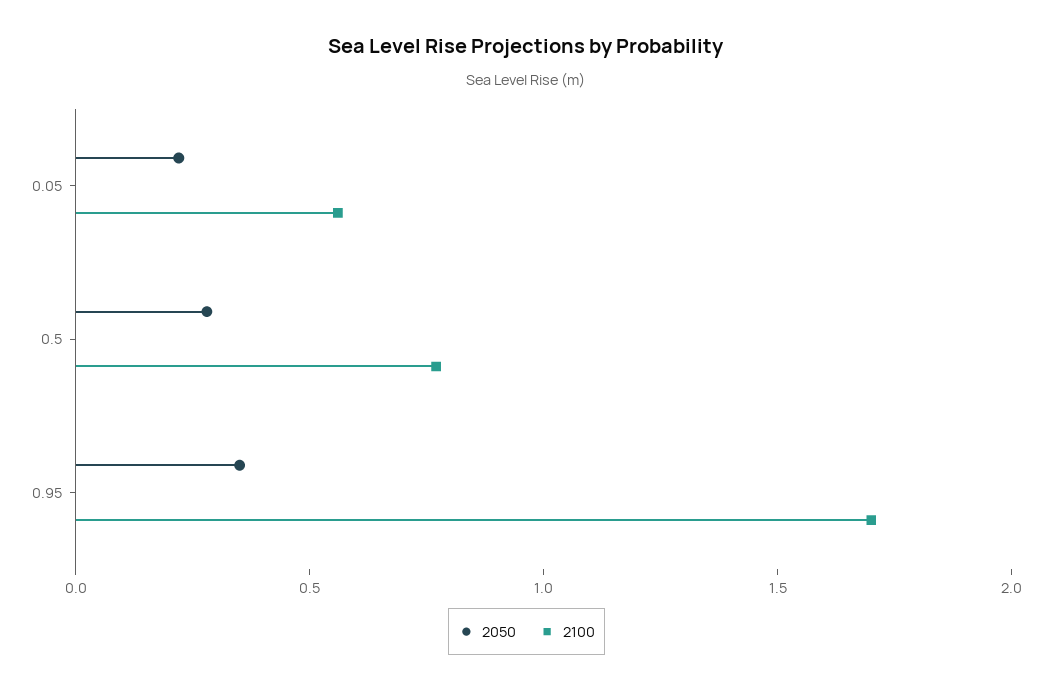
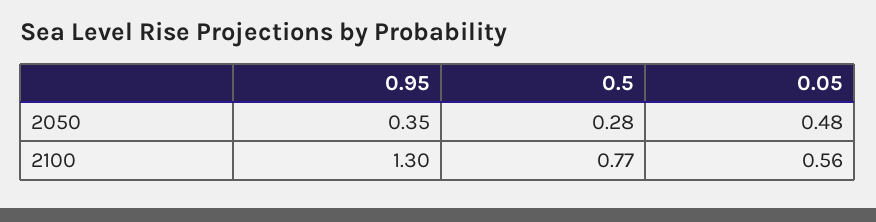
  {
    "2050": {
-     "0.05": 0.2,
+     "0.05": 0.48,
      "0.5": 0.28,
      "0.95": 0.35
    },
    "2100": {
      "0.05": 0.56,
      "0.5": 0.77,
-     "0.95": 1.7
+     "0.95": 1.3
    }
  }

